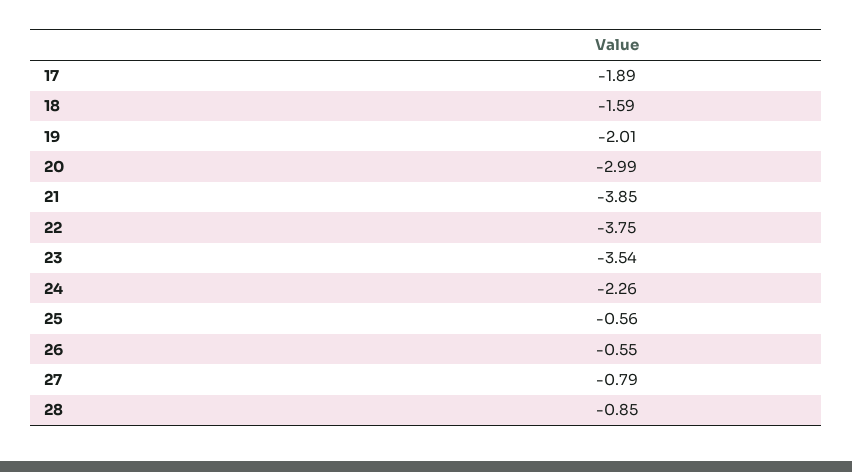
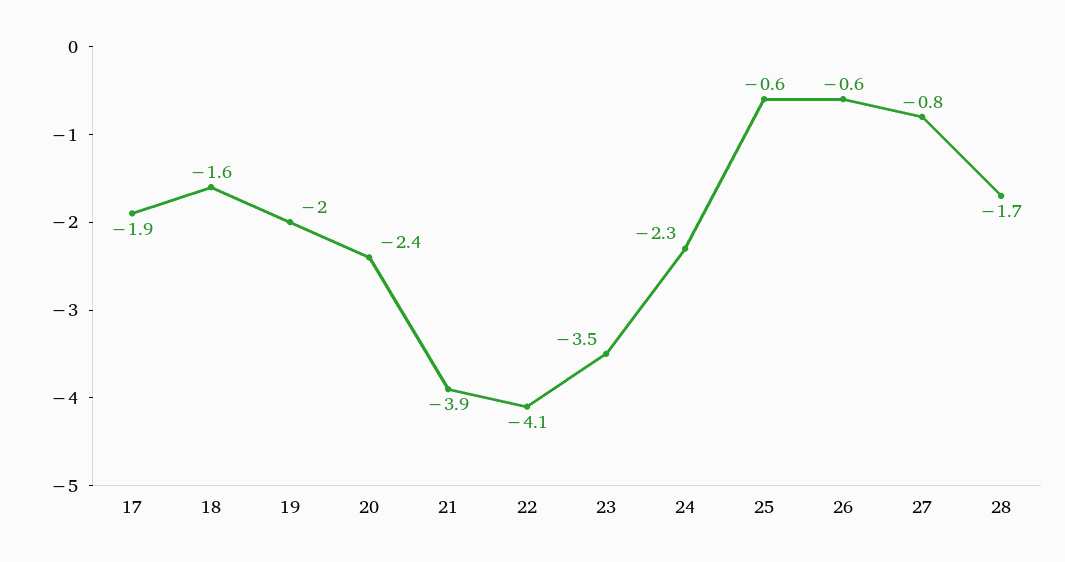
  {
    "17": -1.89,
    "18": -1.59,
    "19": -2.01,
-   "20": -2.99,
+   "20": -2.4,
    "21": -3.85,
-   "22": -3.75,
+   "22": -4.1,
    "23": -3.54,
    "24": -2.26,
    "25": -0.56,
    "26": -0.55,
    "27": -0.79,
-   "28": -0.85
+   "28": -1.7
  }

